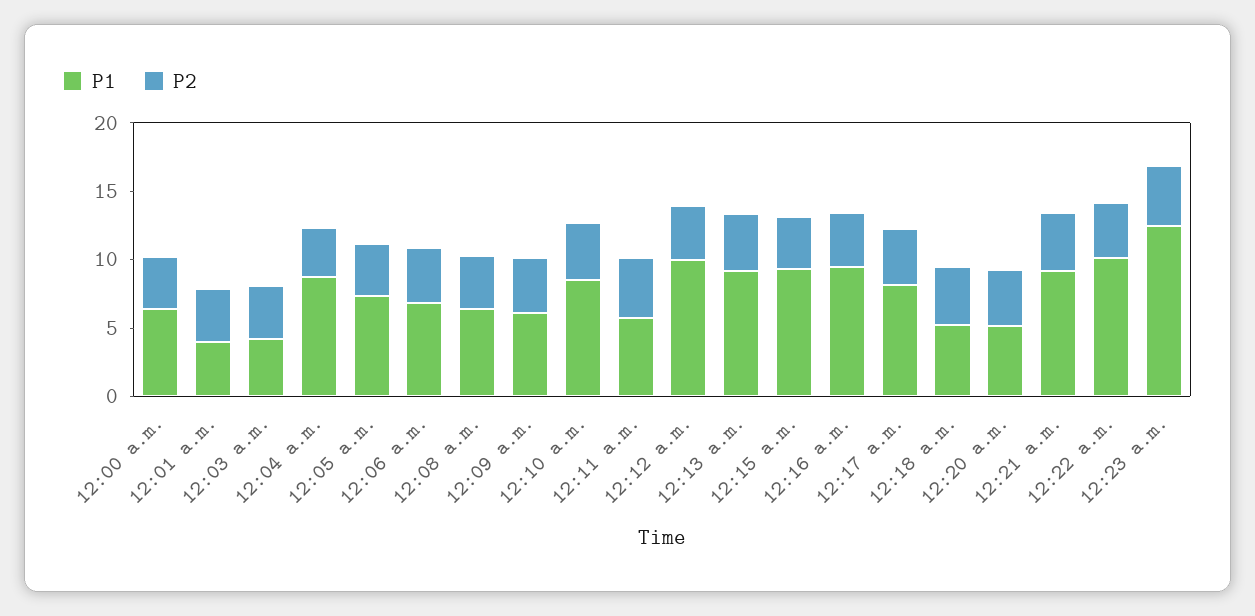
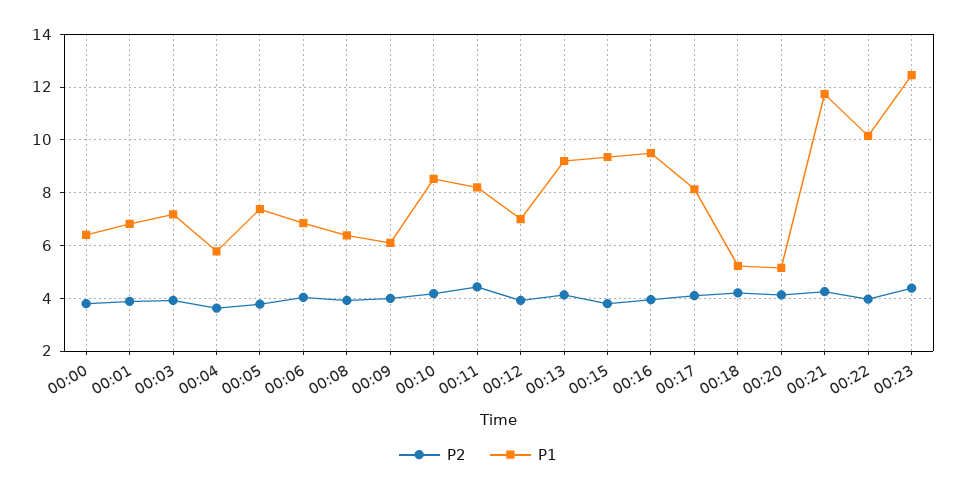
  {
    "P1": {
      "12:00 a.m.": 6.5,
-     "12:01 a.m.": 4,
+     "12:01 a.m.": 6.75,
-     "12:03 a.m.": 4,
+     "12:03 a.m.": 7.25,
-     "12:04 a.m.": 9,
+     "12:04 a.m.": 5.75,
      "12:05 a.m.": 7.5,
      "12:06 a.m.": 6.75,
      "12:08 a.m.": 6.5,
      "12:09 a.m.": 6,
      "12:10 a.m.": 8.5,
-     "12:11 a.m.": 6,
+     "12:11 a.m.": 8.25,
-     "12:12 a.m.": 10,
+     "12:12 a.m.": 7,
      "12:13 a.m.": 9.25,
      "12:15 a.m.": 9.25,
      "12:16 a.m.": 9.5,
      "12:17 a.m.": 8.25,
      "12:18 a.m.": 5.25,
      "12:20 a.m.": 5.25,
-     "12:21 a.m.": 9,
+     "12:21 a.m.": 11.75,
      "12:22 a.m.": 10.25,
      "12:23 a.m.": 12.5
    },
    "P2": {
      "12:00 a.m.": 3.75,
      "12:01 a.m.": 4,
      "12:03 a.m.": 4,
      "12:04 a.m.": 3.75,
      "12:05 a.m.": 3.75,
      "12:06 a.m.": 4,
      "12:08 a.m.": 4,
      "12:09 a.m.": 4,
      "12:10 a.m.": 4.25,
      "12:11 a.m.": 4.5,
      "12:12 a.m.": 4,
      "12:13 a.m.": 4.25,
      "12:15 a.m.": 3.75,
      "12:16 a.m.": 4,
      "12:17 a.m.": 4,
      "12:18 a.m.": 4.25,
      "12:20 a.m.": 4.25,
      "12:21 a.m.": 4.25,
      "12:22 a.m.": 4,
      "12:23 a.m.": 4.5
    }
  }

